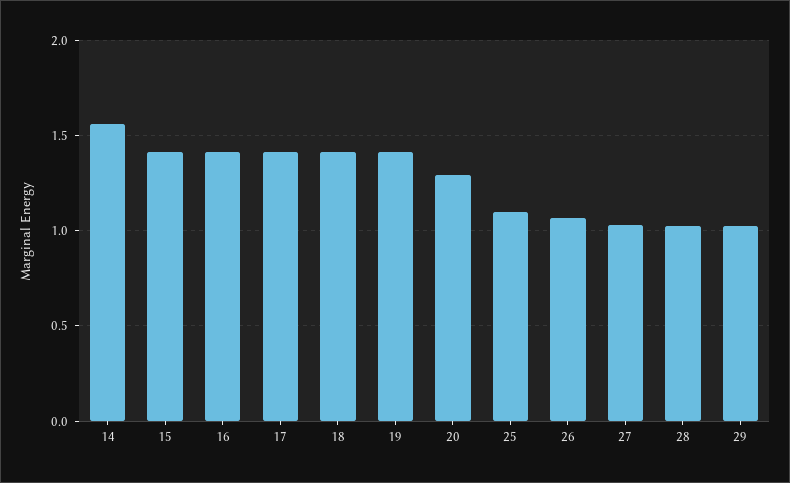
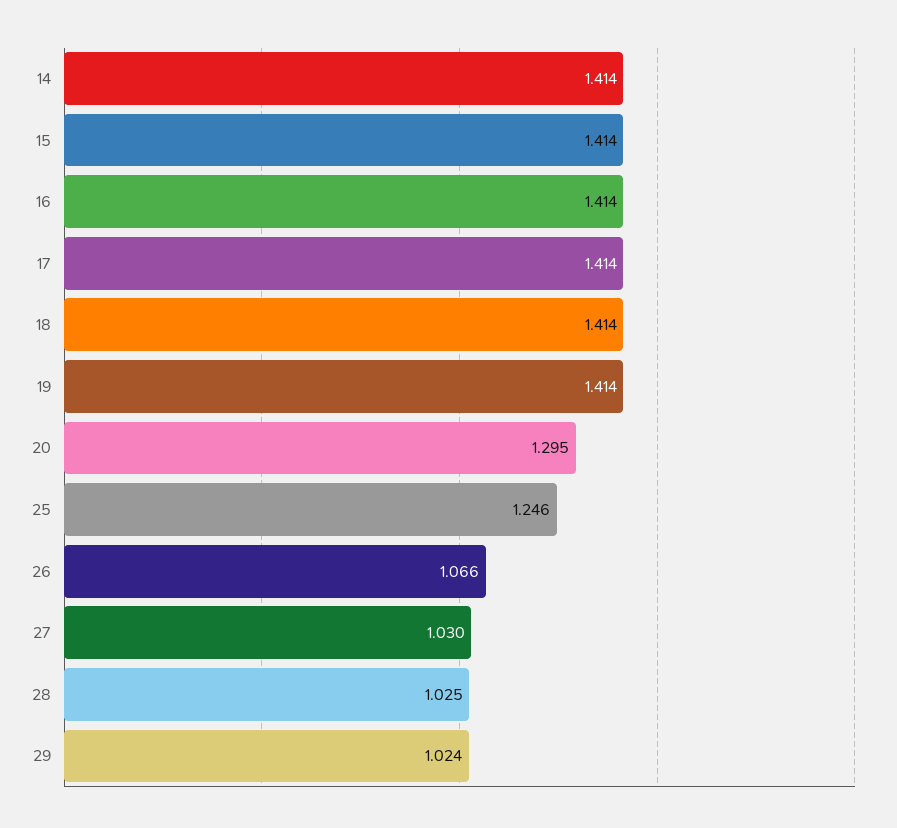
  {
-   "14": 1.55,
+   "14": 1.414,
    "15": 1.414,
    "16": 1.414,
    "17": 1.414,
    "18": 1.414,
    "19": 1.414,
    "20": 1.295,
-   "25": 1.1,
+   "25": 1.246,
    "26": 1.066,
    "27": 1.03,
    "28": 1.025,
    "29": 1.024
  }

